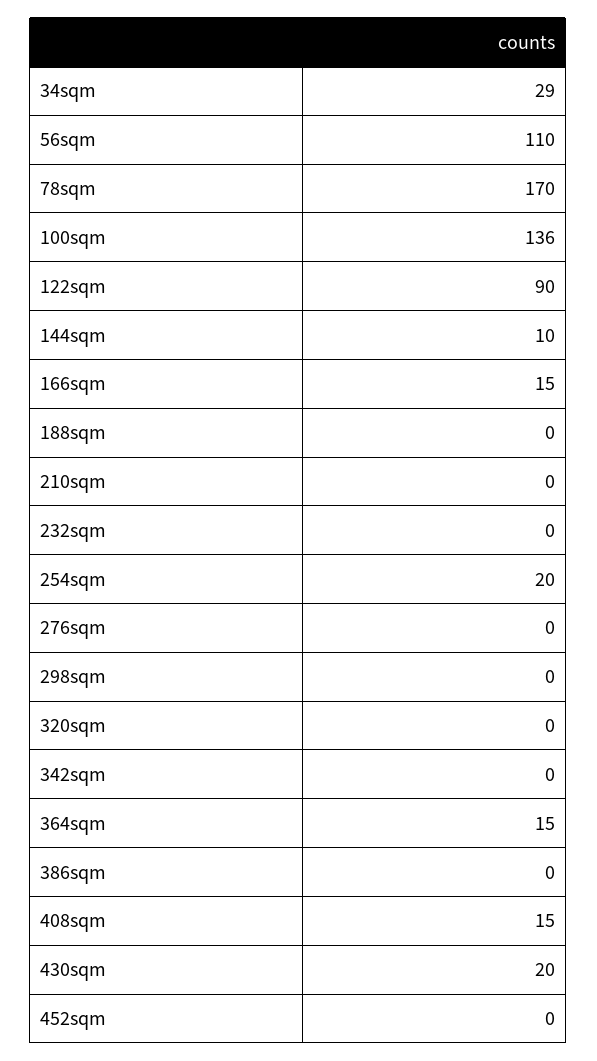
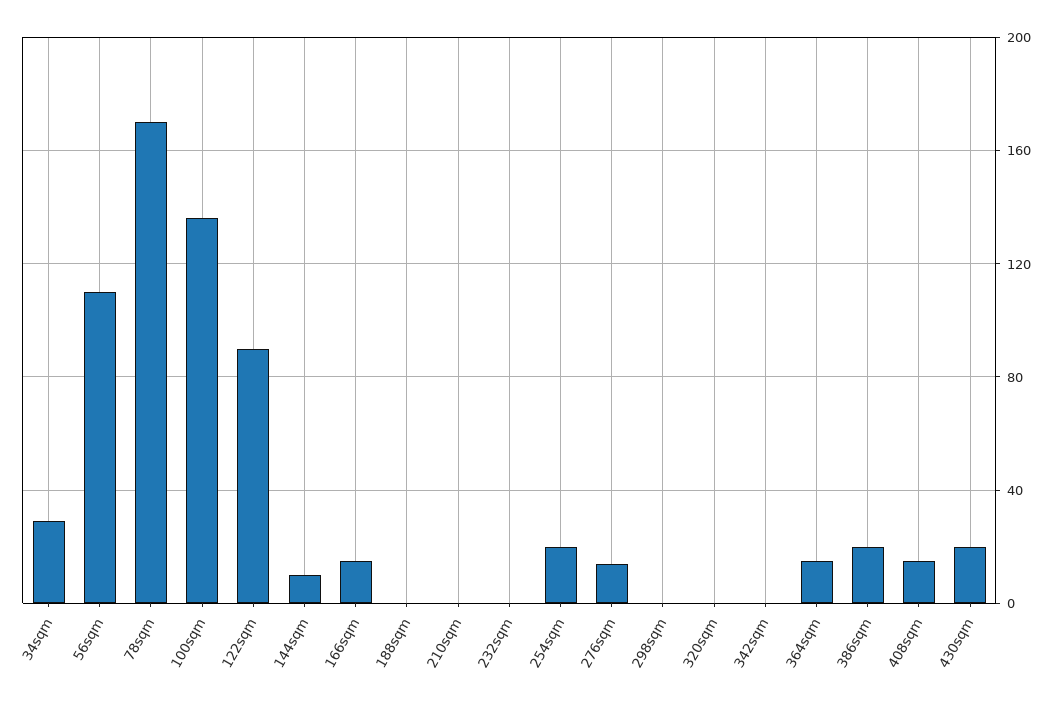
  {
    "34sqm": 29,
    "56sqm": 110,
    "78sqm": 170,
    "100sqm": 136,
    "122sqm": 90,
    "144sqm": 10,
    "166sqm": 15,
    "188sqm": 0,
    "210sqm": 0,
    "232sqm": 0,
    "254sqm": 20,
-   "276sqm": 0,
+   "276sqm": 15,
    "298sqm": 0,
    "320sqm": 0,
    "342sqm": 0,
    "364sqm": 15,
-   "386sqm": 0,
+   "386sqm": 20,
    "408sqm": 15,
-   "430sqm": 20,
+   "430sqm": 20
-   "452sqm": 0
  }

